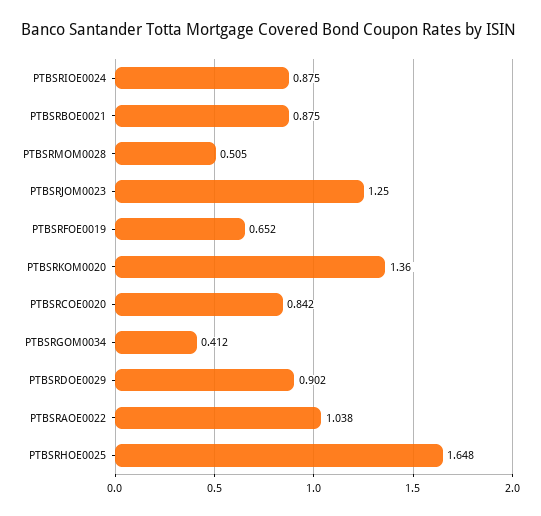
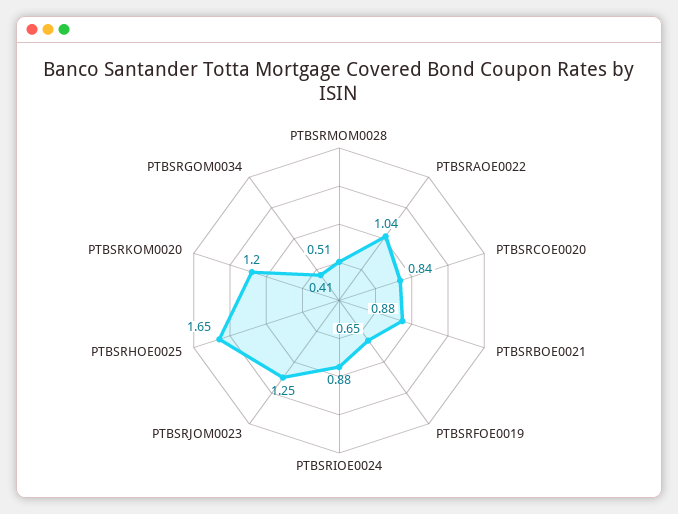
  {
    "PTBSRIOE0024": 0.875,
    "PTBSRBOE0021": 0.875,
    "PTBSRMOM0028": 0.505,
    "PTBSRJOM0023": 1.25,
    "PTBSRFOE0019": 0.652,
-   "PTBSRKOM0020": 1.36,
+   "PTBSRKOM0020": 1.2,
    "PTBSRCOE0020": 0.842,
    "PTBSRGOM0034": 0.412,
-   "PTBSRDOE0029": 0.902,
    "PTBSRAOE0022": 1.038,
    "PTBSRHOE0025": 1.648
  }

